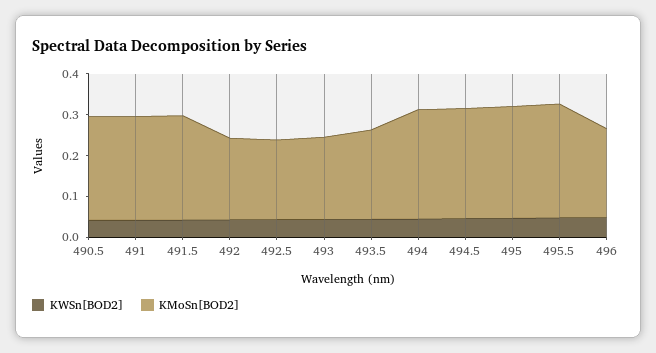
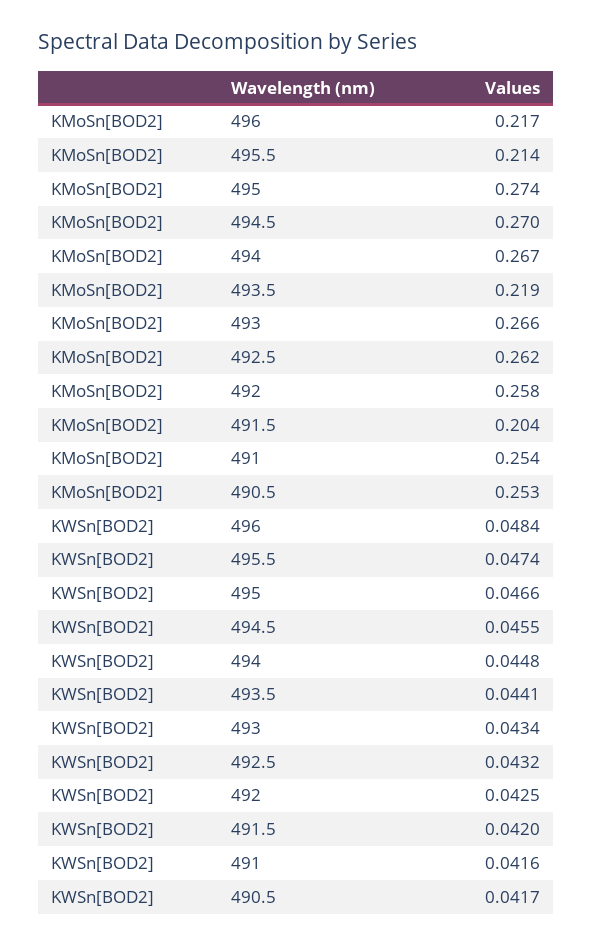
  {
    "KWSn[BOD2]": {
      "490.5": 0.0417,
      "491": 0.0416,
      "491.5": 0.042,
      "492": 0.0425,
      "492.5": 0.0432,
      "493": 0.0434,
      "493.5": 0.0441,
      "494": 0.0448,
      "494.5": 0.0455,
      "495": 0.0466,
      "495.5": 0.0474,
      "496": 0.0484
    },
    "KMoSn[BOD2]": {
      "490.5": 0.253,
      "491": 0.254,
-     "491.5": 0.26,
+     "491.5": 0.204,
-     "492": 0.2,
+     "492": 0.258,
-     "492.5": 0.2,
+     "492.5": 0.262,
-     "493": 0.2,
+     "493": 0.266,
      "493.5": 0.219,
      "494": 0.267,
      "494.5": 0.27,
      "495": 0.274,
-     "495.5": 0.28,
+     "495.5": 0.214,
      "496": 0.217
    }
  }

